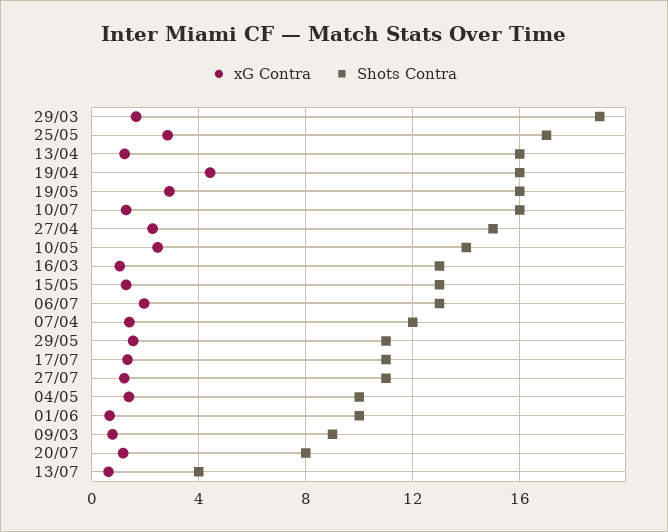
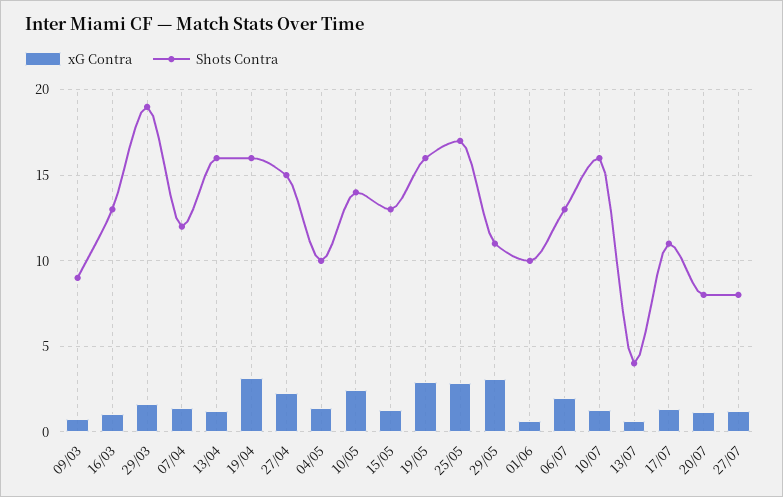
  {
    "xG Contra": {
      "29/03": 1.5,
      "25/05": 3,
      "13/04": 1,
-     "19/04": 4.5,
+     "19/04": 3,
      "19/05": 3,
      "10/07": 1.5,
      "27/04": 2.5,
      "10/05": 2.5,
      "16/03": 1,
      "15/05": 1.5,
      "06/07": 2,
      "07/04": 1.5,
-     "29/05": 1.5,
+     "29/05": 3,
      "17/07": 1.5,
      "27/07": 1,
      "04/05": 1.5,
      "01/06": 0.5,
      "09/03": 1,
      "20/07": 1,
      "13/07": 0.5
    },
    "Shots Contra": {
      "29/03": 19,
      "25/05": 17,
      "13/04": 16,
      "19/04": 16,
      "19/05": 16,
      "10/07": 16,
      "27/04": 15,
      "10/05": 14,
      "16/03": 13,
      "15/05": 13,
      "06/07": 13,
      "07/04": 12,
      "29/05": 11,
      "17/07": 11,
-     "27/07": 11,
+     "27/07": 8,
      "04/05": 10,
      "01/06": 10,
      "09/03": 9,
      "20/07": 8,
      "13/07": 4
    }
  }

